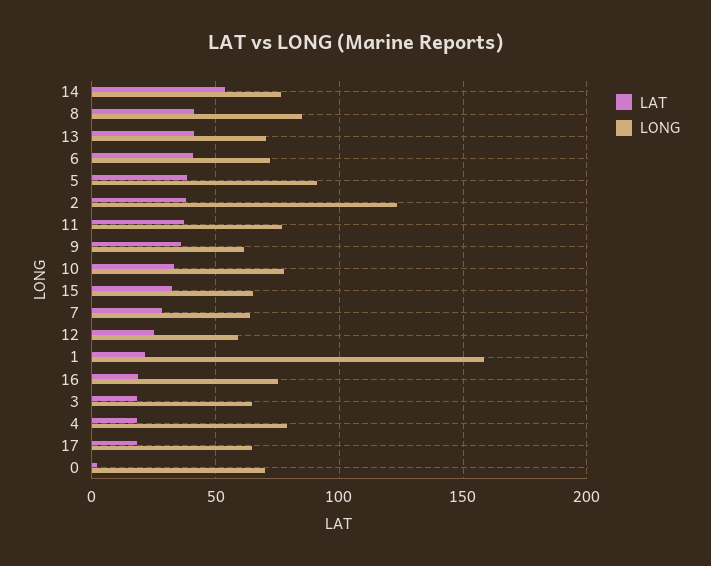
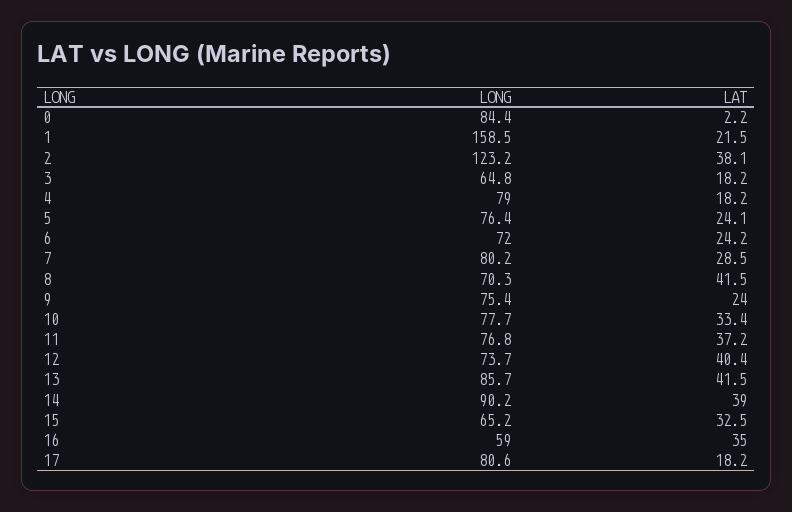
  {
    "LAT": {
-     "14": 55,
+     "14": 39,
      "8": 41.5,
      "13": 41.5,
-     "6": 40,
+     "6": 24.2,
-     "5": 40,
+     "5": 24.1,
      "2": 38.1,
      "11": 37.2,
-     "9": 35,
+     "9": 24,
      "10": 33.4,
      "15": 32.5,
      "7": 28.5,
-     "12": 25,
+     "12": 40.4,
      "1": 21.5,
-     "16": 20,
+     "16": 35,
      "3": 18.2,
      "4": 18.2,
      "17": 18.2,
      "0": 2.2
    },
    "LONG": {
-     "14": 75,
+     "14": 90.2,
-     "8": 85,
+     "8": 70.3,
-     "13": 70,
+     "13": 85.7,
      "6": 72,
-     "5": 90,
+     "5": 76.4,
      "2": 123.2,
      "11": 76.8,
-     "9": 60,
+     "9": 75.4,
      "10": 77.7,
      "15": 65.2,
-     "7": 65,
+     "7": 80.2,
-     "12": 60,
+     "12": 73.7,
      "1": 158.5,
-     "16": 75,
+     "16": 59,
      "3": 64.8,
      "4": 79,
-     "17": 65,
+     "17": 80.6,
-     "0": 70
+     "0": 84.4
    }
  }

